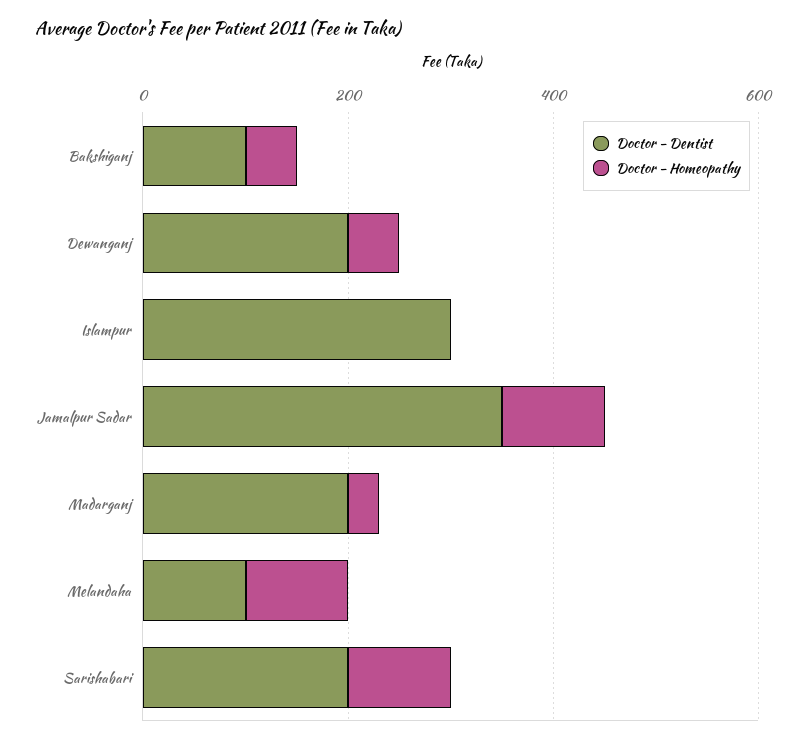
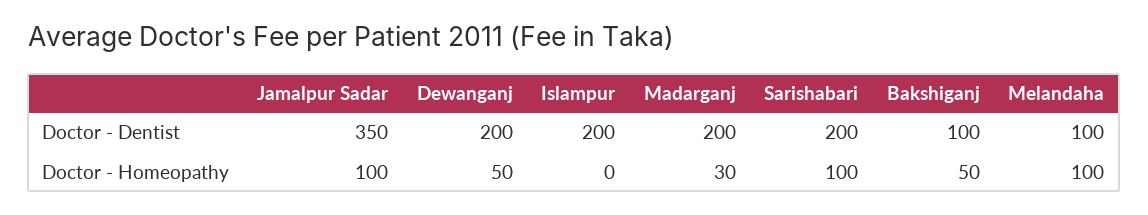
  {
    "Doctor - Dentist": {
      "Bakshiganj": 100,
      "Dewanganj": 200,
-     "Islampur": 300,
+     "Islampur": 200,
      "Jamalpur Sadar": 350,
      "Madarganj": 200,
      "Melandaha": 100,
      "Sarishabari": 200
    },
    "Doctor - Homeopathy": {
      "Bakshiganj": 50,
      "Dewanganj": 50,
      "Islampur": 0,
      "Jamalpur Sadar": 100,
      "Madarganj": 30,
      "Melandaha": 100,
      "Sarishabari": 100
    }
  }

